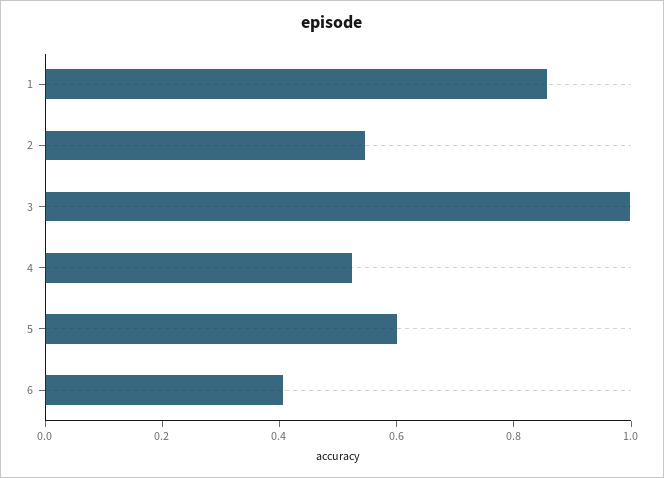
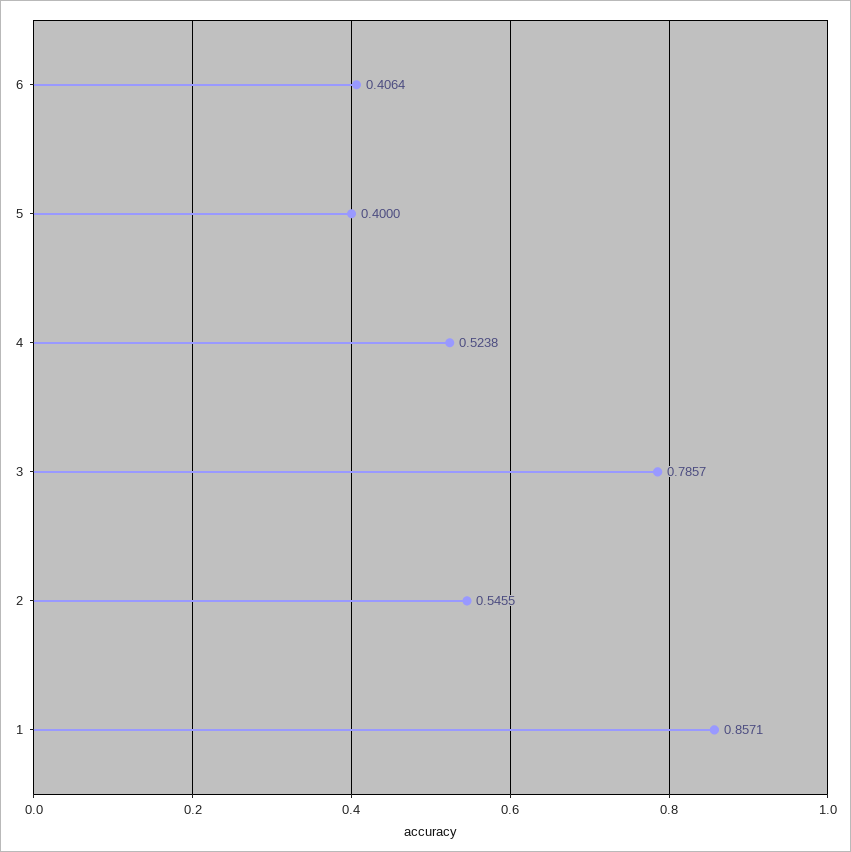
  {
    "1": 0.8571,
    "2": 0.5455,
-   "3": 1,
+   "3": 0.7857,
    "4": 0.5238,
-   "5": 0.6,
+   "5": 0.4,
    "6": 0.4064
  }

